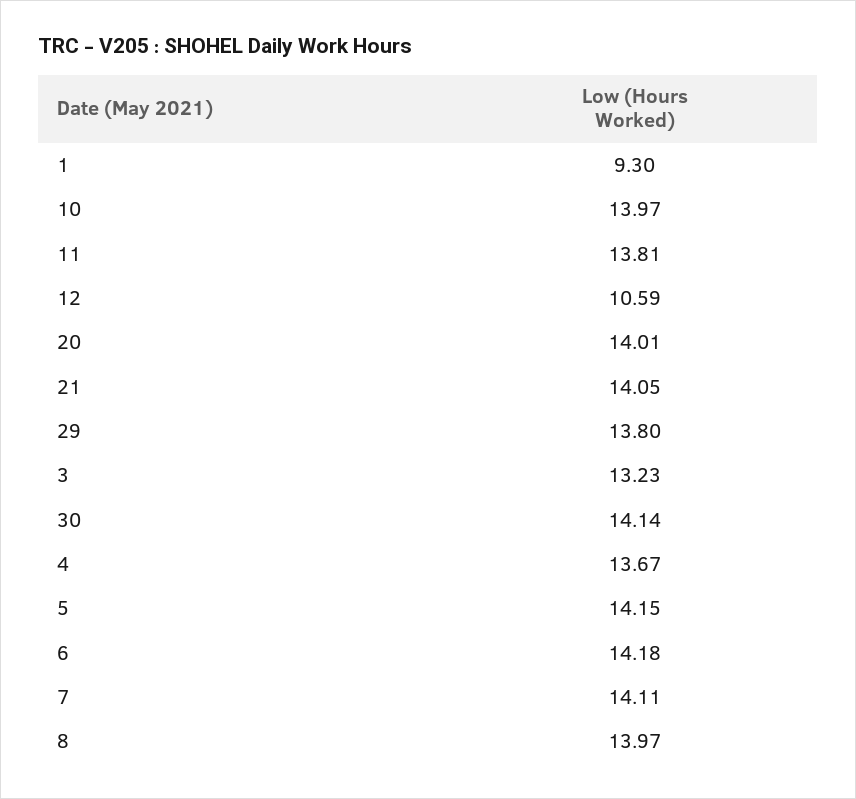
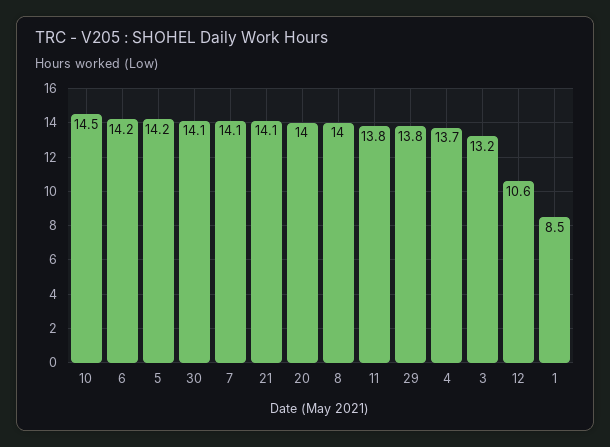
  {
-   "1": 9.3,
+   "1": 8.5,
-   "10": 13.97,
+   "10": 14.5,
    "11": 13.81,
    "12": 10.59,
    "20": 14.01,
    "21": 14.05,
    "29": 13.8,
    "3": 13.23,
    "30": 14.14,
    "4": 13.67,
    "5": 14.15,
    "6": 14.18,
    "7": 14.11,
    "8": 13.97
  }

